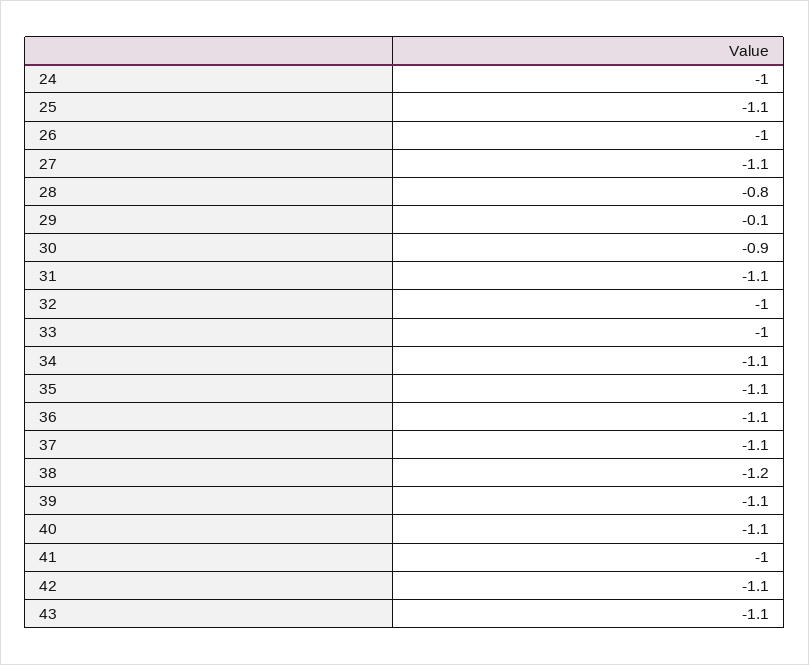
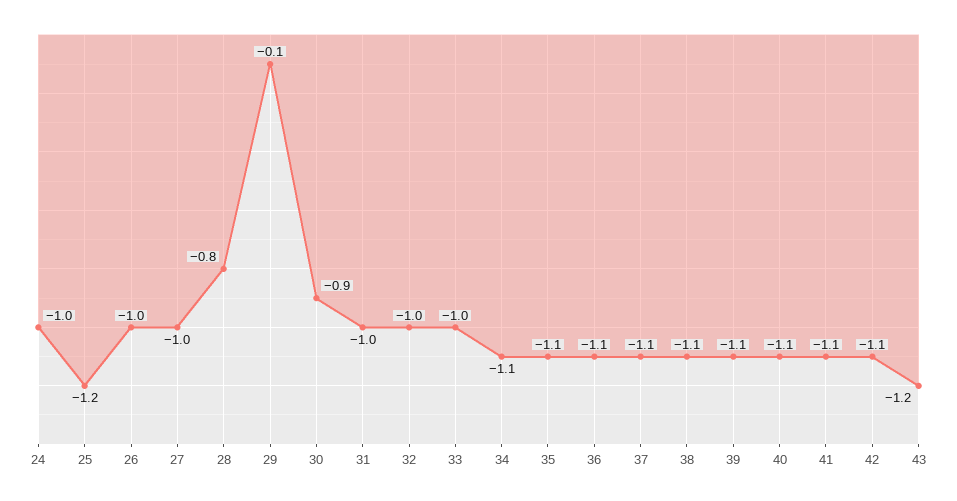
  {
    "24": -1,
-   "25": -1.1,
+   "25": -1.2,
    "26": -1,
-   "27": -1.1,
+   "27": -1,
    "28": -0.8,
    "29": -0.1,
    "30": -0.9,
-   "31": -1.1,
+   "31": -1,
    "32": -1,
    "33": -1,
    "34": -1.1,
    "35": -1.1,
    "36": -1.1,
    "37": -1.1,
-   "38": -1.2,
+   "38": -1.1,
    "39": -1.1,
    "40": -1.1,
-   "41": -1,
+   "41": -1.1,
    "42": -1.1,
-   "43": -1.1
+   "43": -1.2
  }

